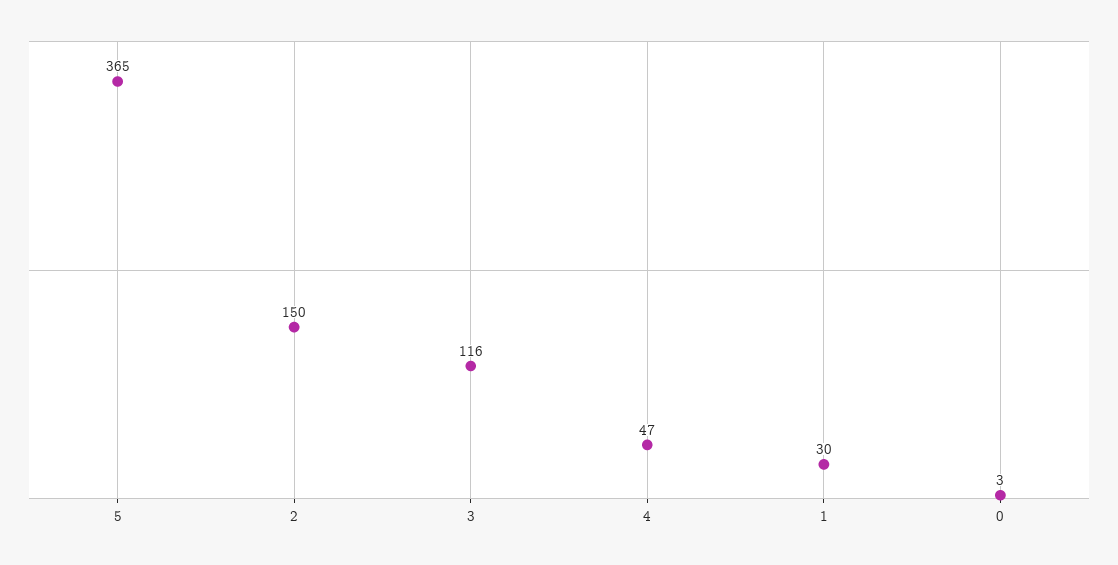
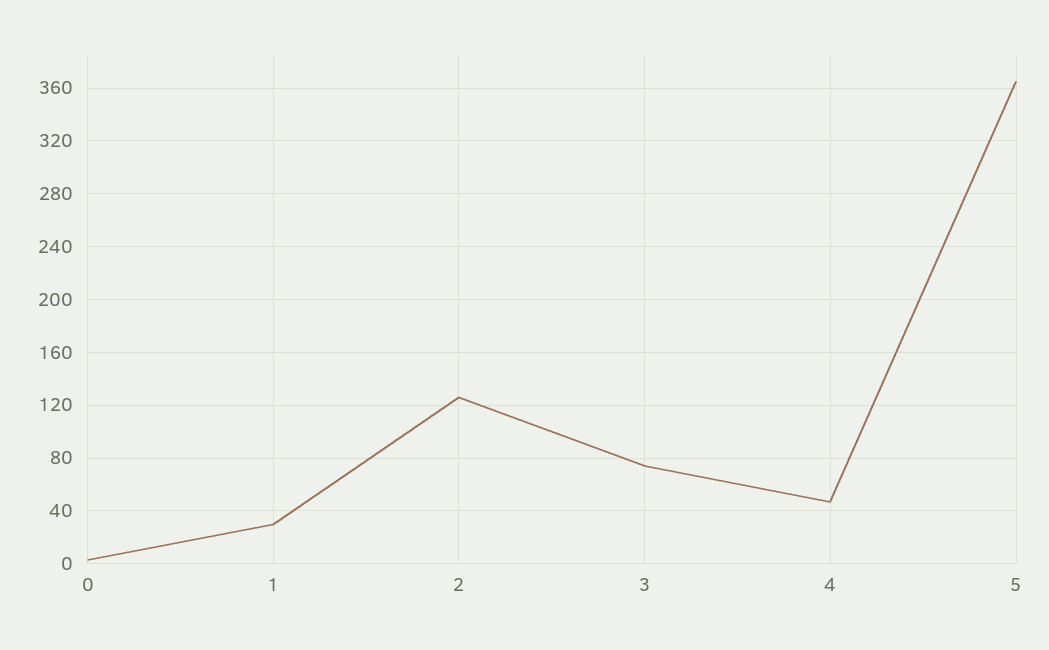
  {
    "5": 365,
-   "2": 150,
+   "2": 125,
-   "3": 116,
+   "3": 75,
    "4": 47,
    "1": 30,
    "0": 3
  }

